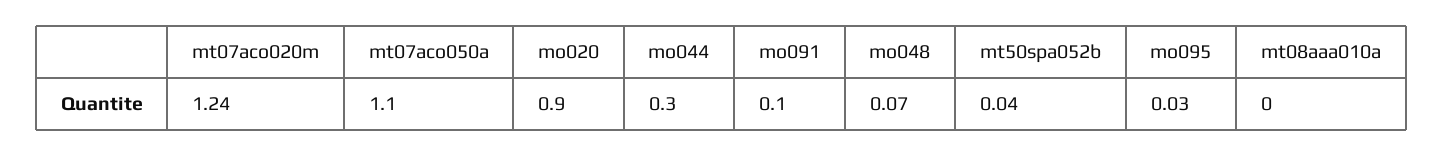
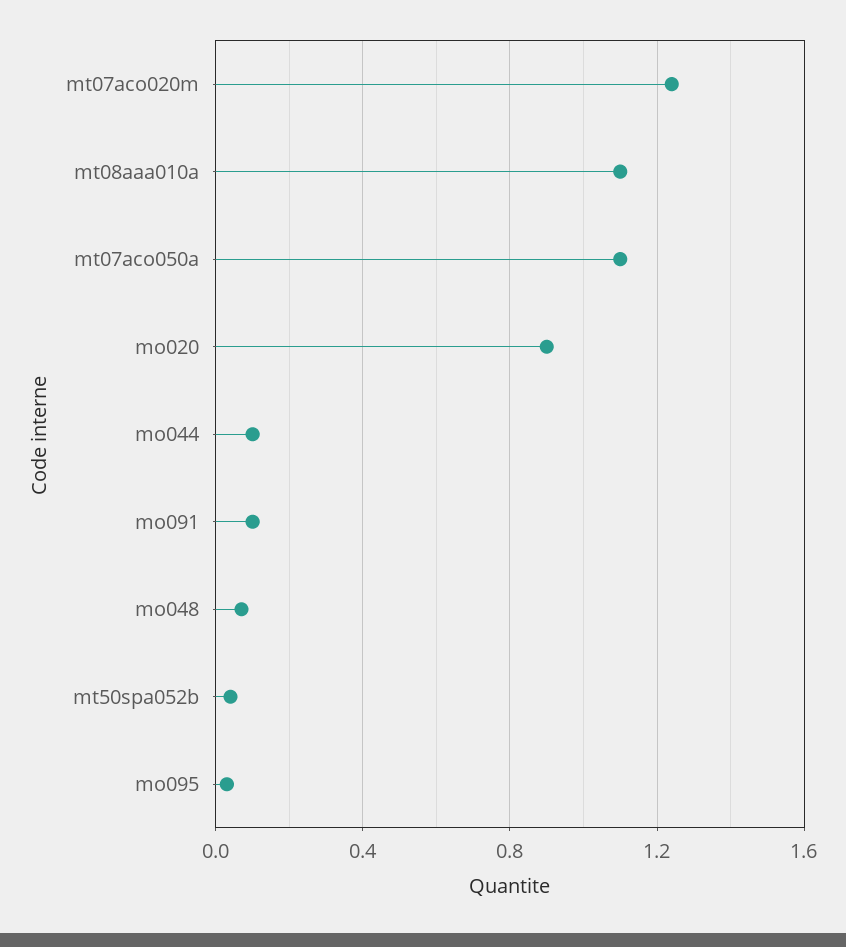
  {
    "mt07aco020m": 1.24,
    "mt07aco050a": 1.1,
    "mo020": 0.9,
-   "mo044": 0.3,
+   "mo044": 0.1,
    "mo091": 0.1,
    "mo048": 0.07,
    "mt50spa052b": 0.04,
    "mo095": 0.03,
-   "mt08aaa010a": 0
+   "mt08aaa010a": 1.1
  }

